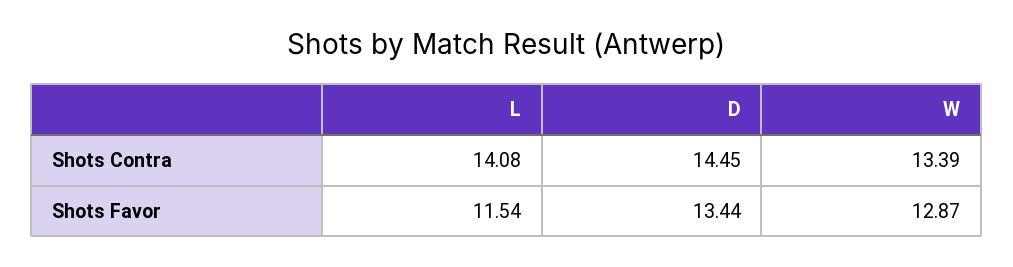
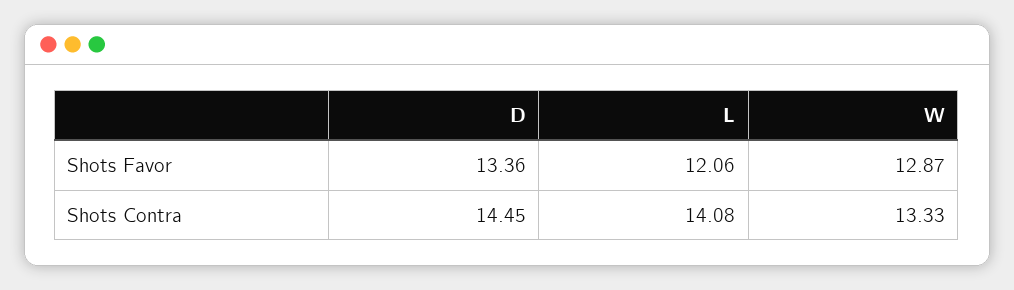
  {
    "L": {
      "Shots Contra": 14.08,
-     "Shots Favor": 11.54
+     "Shots Favor": 12.06
    },
    "D": {
      "Shots Contra": 14.45,
-     "Shots Favor": 13.44
+     "Shots Favor": 13.36
    },
    "W": {
-     "Shots Contra": 13.39,
+     "Shots Contra": 13.33,
      "Shots Favor": 12.87
    }
  }

